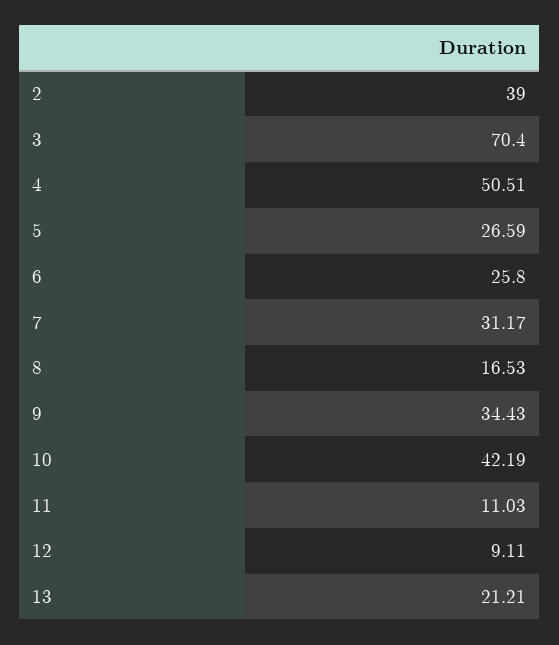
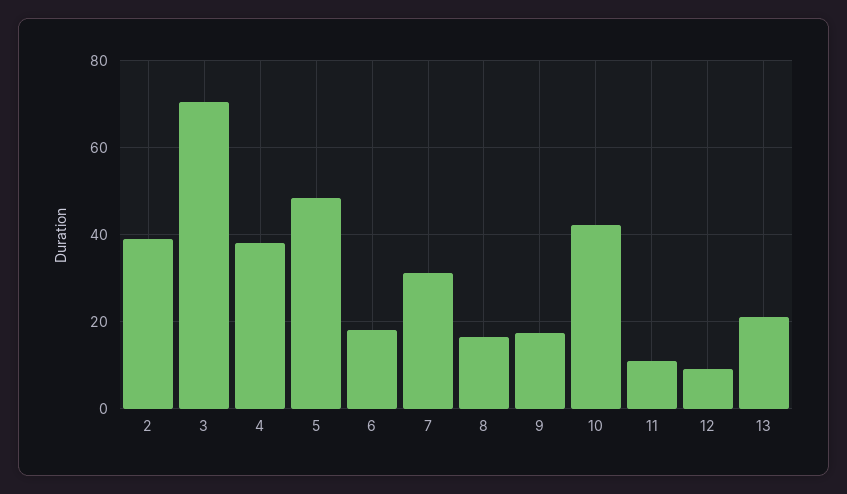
  {
    "2": 39,
    "3": 70.4,
-   "4": 50.51,
+   "4": 38,
-   "5": 26.59,
+   "5": 48,
-   "6": 25.8,
+   "6": 18,
    "7": 31.17,
    "8": 16.53,
-   "9": 34.43,
+   "9": 18,
    "10": 42.19,
    "11": 11.03,
    "12": 9.11,
    "13": 21.21
  }

